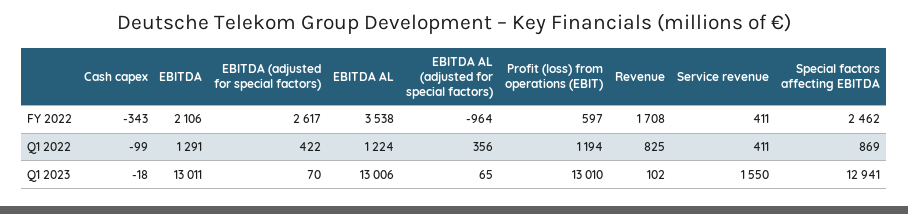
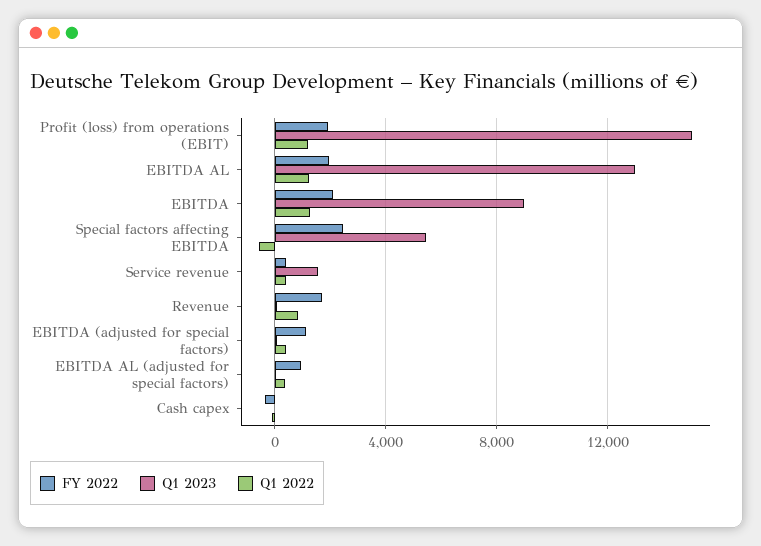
  {
    "FY 2022": {
      "Cash capex": -343,
      "EBITDA": 2106,
-     "EBITDA (adjusted for special factors)": 2617,
+     "EBITDA (adjusted for special factors)": 1000,
-     "EBITDA AL": 3538,
+     "EBITDA AL": 2000,
-     "EBITDA AL (adjusted for special factors)": -964,
+     "EBITDA AL (adjusted for special factors)": 1000,
-     "Profit (loss) from operations (EBIT)": 597,
+     "Profit (loss) from operations (EBIT)": 2000,
      "Revenue": 1708,
      "Service revenue": 411,
      "Special factors affecting EBITDA": 2462
    },
    "Q1 2022": {
      "Cash capex": -99,
      "EBITDA": 1291,
      "EBITDA (adjusted for special factors)": 422,
      "EBITDA AL": 1224,
      "EBITDA AL (adjusted for special factors)": 356,
      "Profit (loss) from operations (EBIT)": 1194,
      "Revenue": 825,
      "Service revenue": 411,
-     "Special factors affecting EBITDA": 869
+     "Special factors affecting EBITDA": -500
    },
    "Q1 2023": {
      "Cash capex": -18,
-     "EBITDA": 13011,
+     "EBITDA": 9000,
      "EBITDA (adjusted for special factors)": 70,
      "EBITDA AL": 13006,
      "EBITDA AL (adjusted for special factors)": 65,
-     "Profit (loss) from operations (EBIT)": 13010,
+     "Profit (loss) from operations (EBIT)": 15000,
      "Revenue": 102,
      "Service revenue": 1550,
-     "Special factors affecting EBITDA": 12941
+     "Special factors affecting EBITDA": 5500
    }
  }

